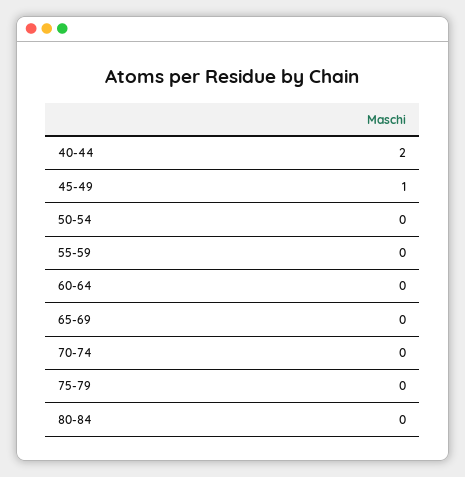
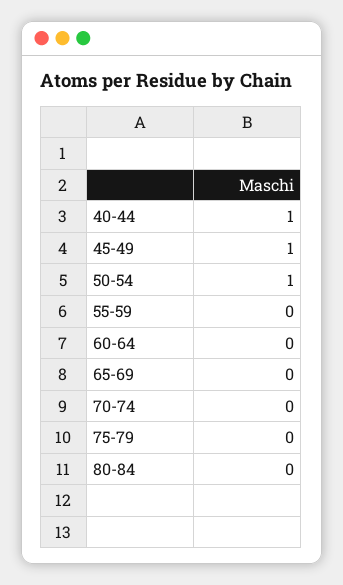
  {
-   "40-44": 2,
+   "40-44": 1,
    "45-49": 1,
-   "50-54": 0,
+   "50-54": 1,
    "55-59": 0,
    "60-64": 0,
    "65-69": 0,
    "70-74": 0,
    "75-79": 0,
    "80-84": 0
  }

